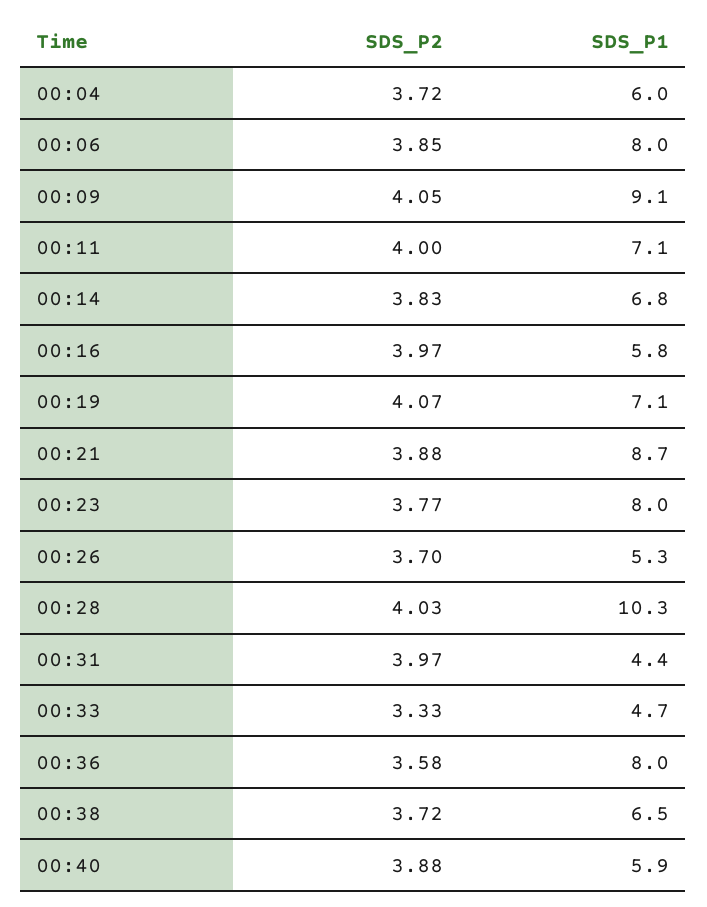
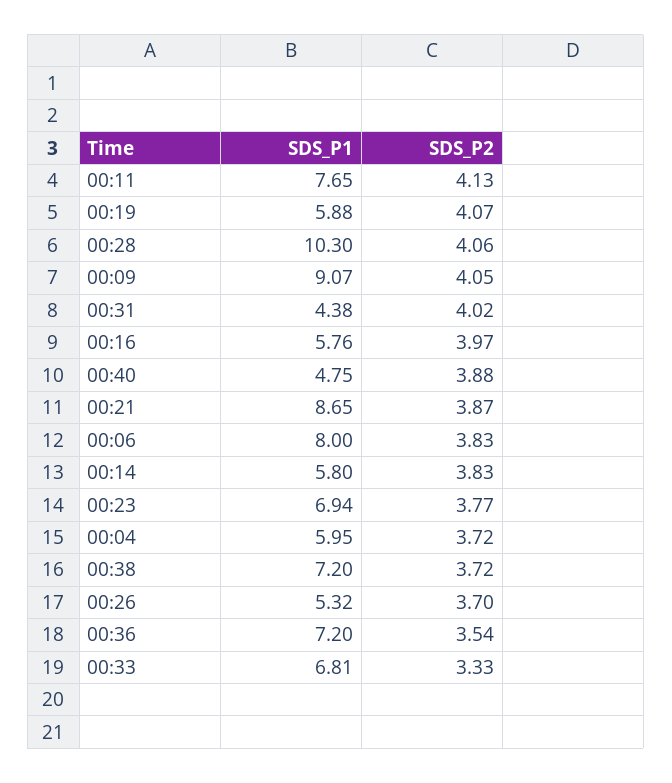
  {
    "SDS_P2": {
      "00:04": 3.72,
-     "00:06": 3.85,
+     "00:06": 3.83,
      "00:09": 4.05,
-     "00:11": 4,
+     "00:11": 4.13,
      "00:14": 3.83,
      "00:16": 3.97,
      "00:19": 4.07,
-     "00:21": 3.88,
+     "00:21": 3.87,
      "00:23": 3.77,
      "00:26": 3.7,
-     "00:28": 4.03,
+     "00:28": 4.06,
-     "00:31": 3.97,
+     "00:31": 4.02,
      "00:33": 3.33,
-     "00:36": 3.58,
+     "00:36": 3.54,
      "00:38": 3.72,
      "00:40": 3.88
    },
    "SDS_P1": {
      "00:04": 5.95,
      "00:06": 8,
      "00:09": 9.07,
-     "00:11": 7.1,
+     "00:11": 7.65,
-     "00:14": 6.8,
+     "00:14": 5.8,
      "00:16": 5.76,
-     "00:19": 7.1,
+     "00:19": 5.88,
      "00:21": 8.65,
-     "00:23": 8,
+     "00:23": 6.94,
      "00:26": 5.32,
      "00:28": 10.3,
      "00:31": 4.38,
-     "00:33": 4.7,
+     "00:33": 6.81,
-     "00:36": 8,
+     "00:36": 7.2,
-     "00:38": 6.5,
+     "00:38": 7.2,
-     "00:40": 5.9
+     "00:40": 4.75
    }
  }

